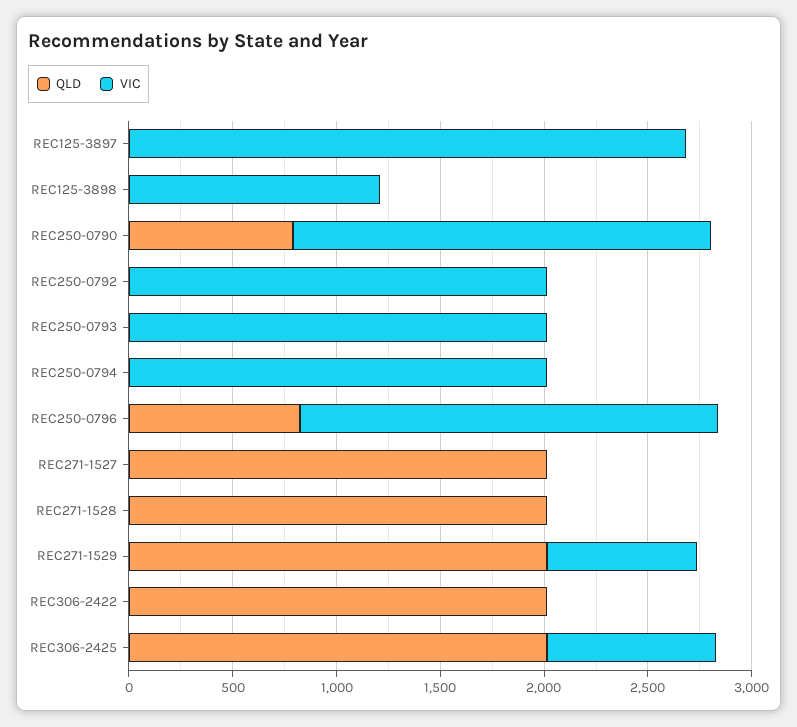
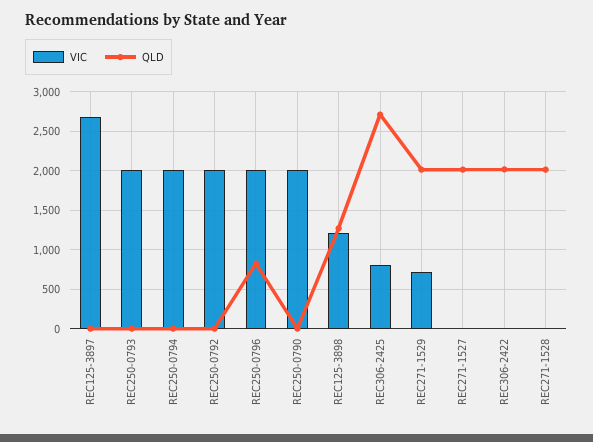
  {
    "QLD": {
      "REC125-3897": 0,
-     "REC125-3898": 0,
+     "REC125-3898": 1300,
-     "REC250-0790": 800,
+     "REC250-0790": 0,
      "REC250-0792": 0,
      "REC250-0793": 0,
      "REC250-0794": 0,
      "REC250-0796": 800,
      "REC271-1527": 2000,
      "REC271-1528": 2000,
      "REC271-1529": 2000,
      "REC306-2422": 2000,
-     "REC306-2425": 2000
+     "REC306-2425": 2700
    },
    "VIC": {
      "REC125-3897": 2700,
      "REC125-3898": 1200,
      "REC250-0790": 2000,
      "REC250-0792": 2000,
      "REC250-0793": 2000,
      "REC250-0794": 2000,
      "REC250-0796": 2000,
      "REC271-1527": 0,
      "REC271-1528": 0,
      "REC271-1529": 700,
      "REC306-2422": 0,
      "REC306-2425": 800
    }
  }

